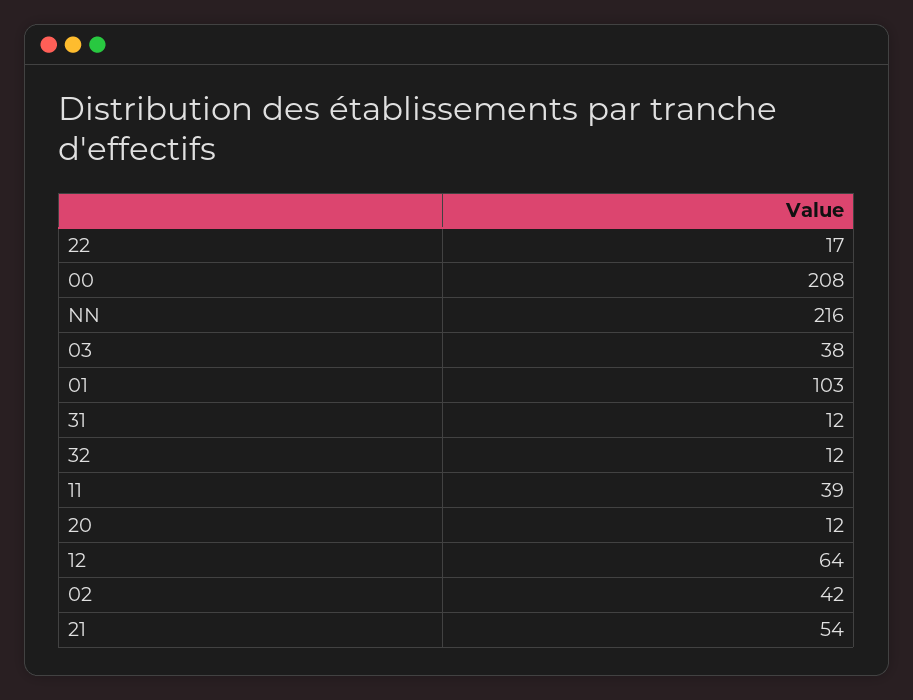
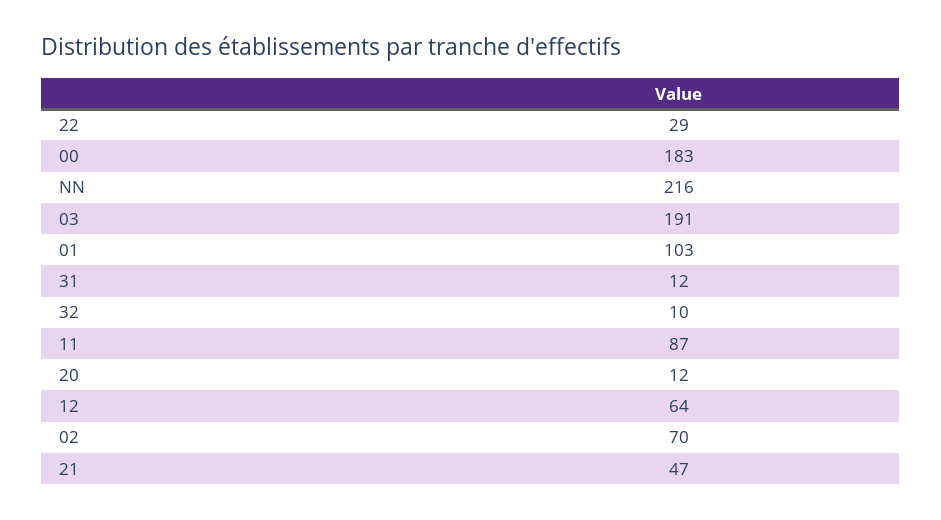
  {
-   "22": 17,
+   "22": 29,
-   "00": 208,
+   "00": 183,
    "NN": 216,
-   "03": 38,
+   "03": 191,
    "01": 103,
    "31": 12,
-   "32": 12,
+   "32": 10,
-   "11": 39,
+   "11": 87,
    "20": 12,
    "12": 64,
-   "02": 42,
+   "02": 70,
-   "21": 54
+   "21": 47
  }

